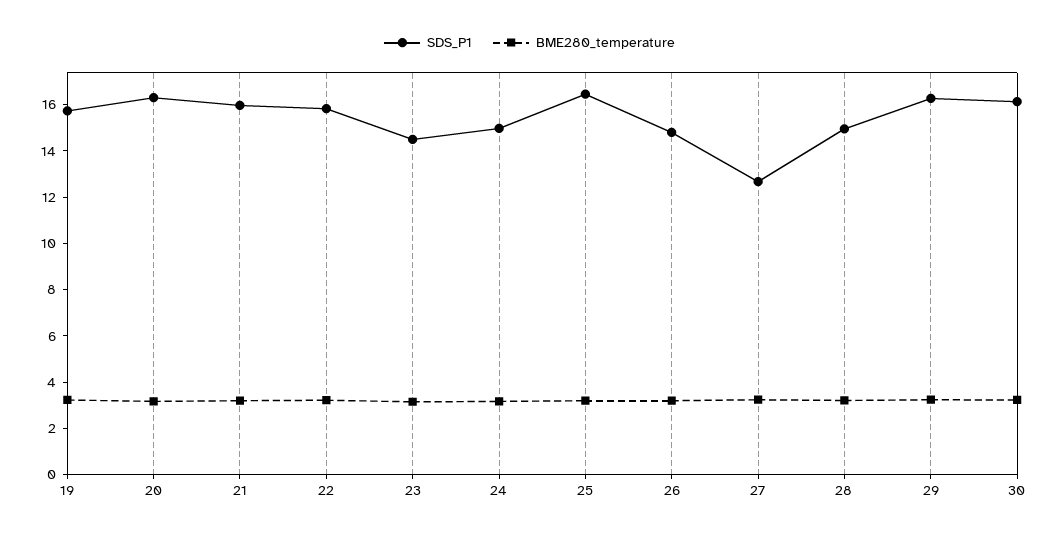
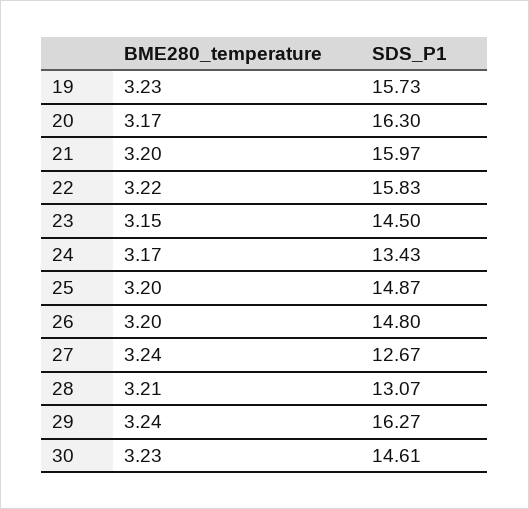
  {
    "SDS_P1": {
      "19": 15.73,
      "20": 16.3,
      "21": 15.97,
      "22": 15.83,
      "23": 14.5,
-     "24": 15,
+     "24": 13.43,
-     "25": 16.5,
+     "25": 14.87,
      "26": 14.8,
      "27": 12.67,
-     "28": 15,
+     "28": 13.07,
      "29": 16.27,
-     "30": 16
+     "30": 14.61
    },
    "BME280_temperature": {
      "19": 3.23,
      "20": 3.17,
      "21": 3.2,
      "22": 3.22,
      "23": 3.15,
      "24": 3.17,
      "25": 3.2,
      "26": 3.2,
      "27": 3.24,
      "28": 3.21,
      "29": 3.24,
      "30": 3.23
    }
  }

